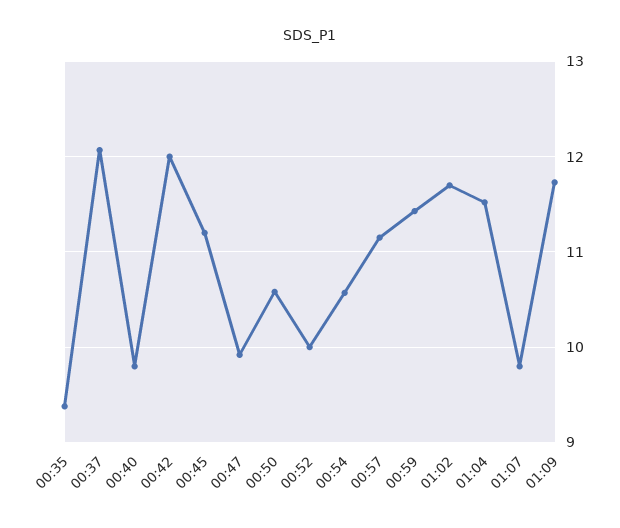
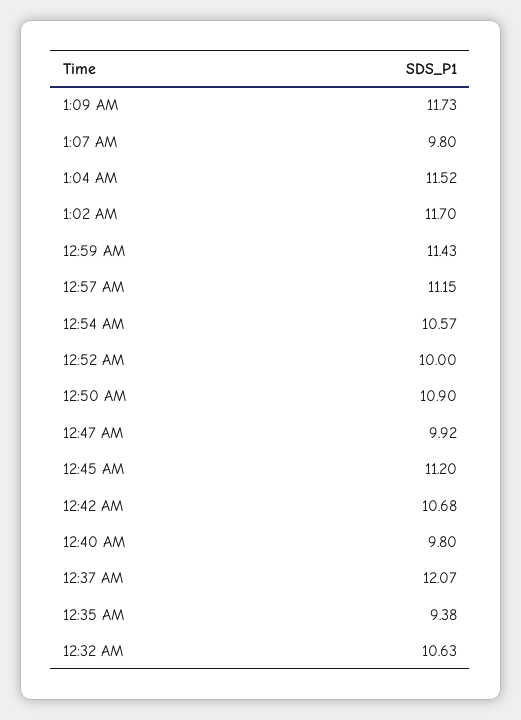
  {
    "00:35": 9.38,
    "00:37": 12.07,
    "00:40": 9.8,
-   "00:42": 12,
+   "00:42": 10.68,
    "00:45": 11.2,
    "00:47": 9.92,
-   "00:50": 10.6,
+   "00:50": 10.9,
    "00:52": 10,
    "00:54": 10.57,
    "00:57": 11.15,
    "00:59": 11.43,
    "01:02": 11.7,
    "01:04": 11.52,
    "01:07": 9.8,
-   "01:09": 11.73
+   "01:09": 11.73,
+   "12:32 AM": 10.63
  }

